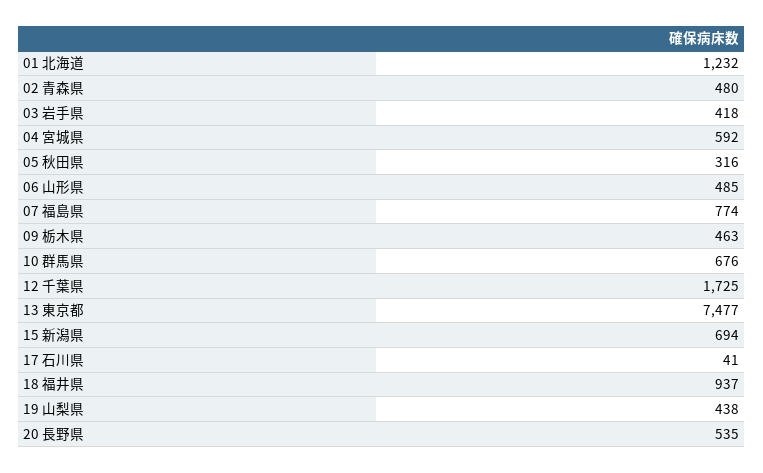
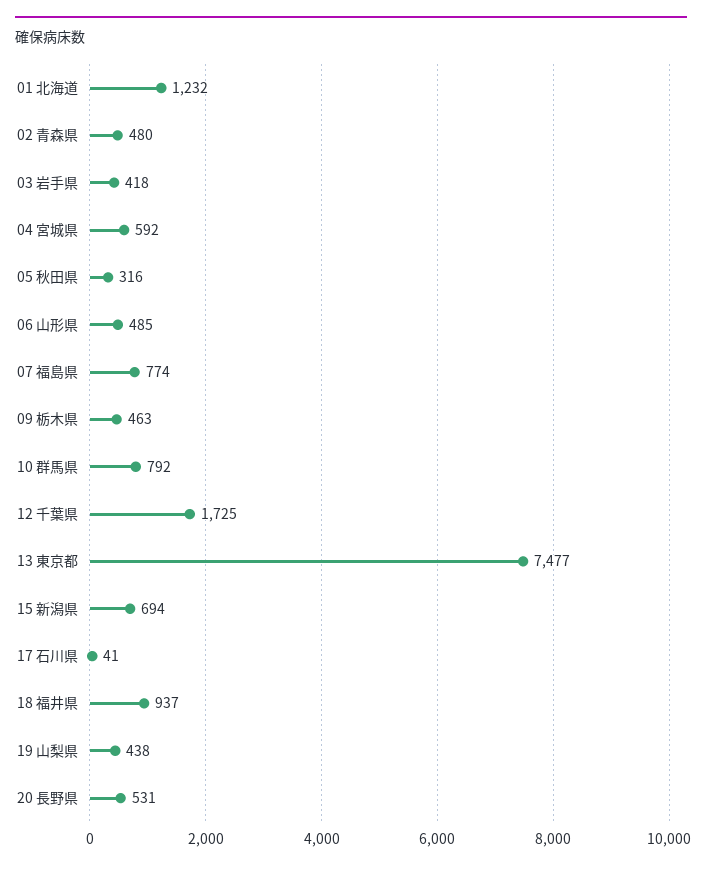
  {
    "01 北海道": 1232,
    "02 青森県": 480,
    "03 岩手県": 418,
    "04 宮城県": 592,
    "05 秋田県": 316,
    "06 山形県": 485,
    "07 福島県": 774,
    "09 栃木県": 463,
-   "10 群馬県": 676,
+   "10 群馬県": 792,
    "12 千葉県": 1725,
    "13 東京都": 7477,
    "15 新潟県": 694,
    "17 石川県": 41,
    "18 福井県": 937,
    "19 山梨県": 438,
-   "20 長野県": 535
+   "20 長野県": 531
  }

